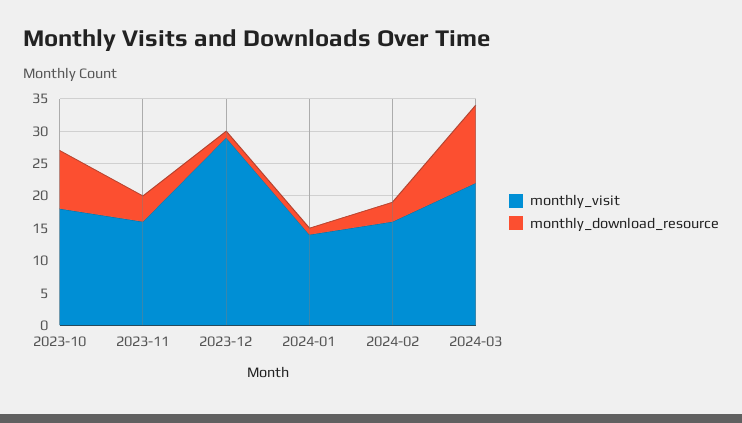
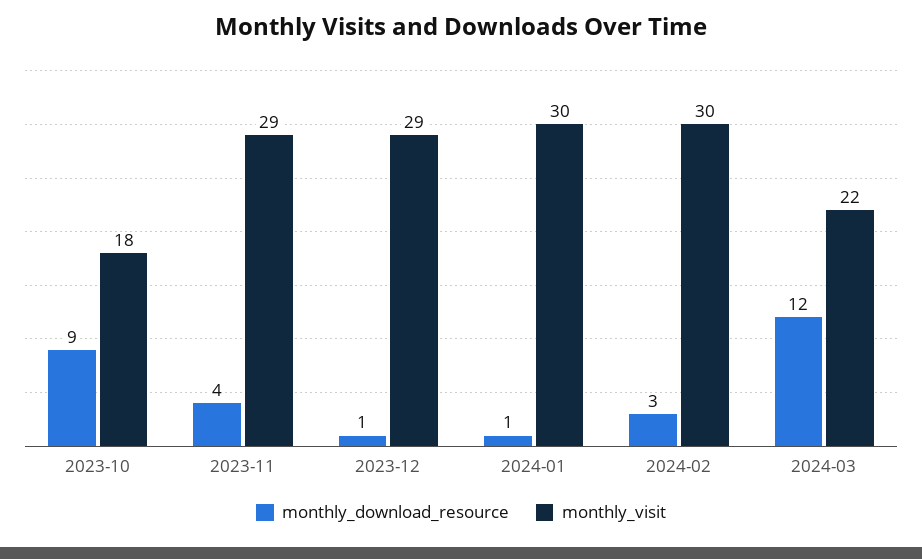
  {
    "monthly_visit": {
      "2023-10": 18,
-     "2023-11": 15,
+     "2023-11": 29,
      "2023-12": 29,
-     "2024-01": 15,
+     "2024-01": 30,
-     "2024-02": 15,
+     "2024-02": 30,
      "2024-03": 22
    },
    "monthly_download_resource": {
      "2023-10": 9,
      "2023-11": 4,
      "2023-12": 1,
      "2024-01": 1,
      "2024-02": 3,
      "2024-03": 12
    }
  }

